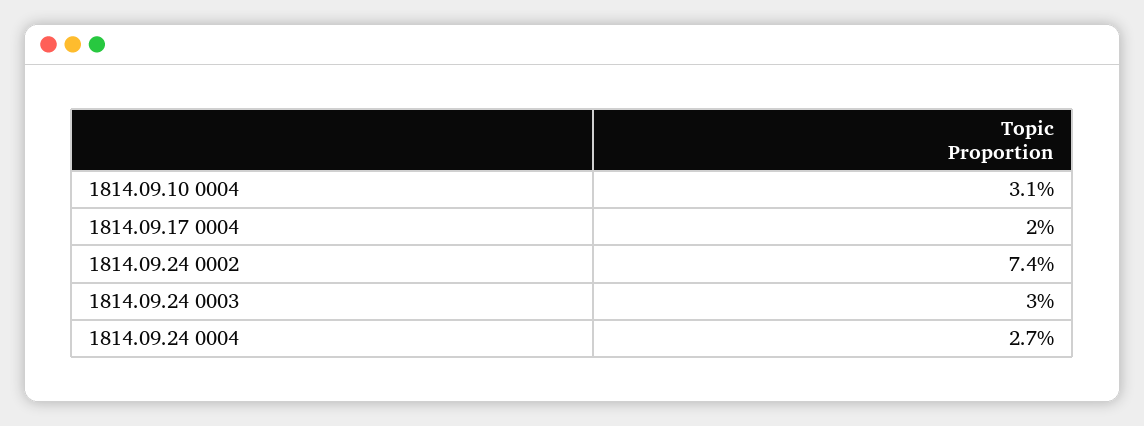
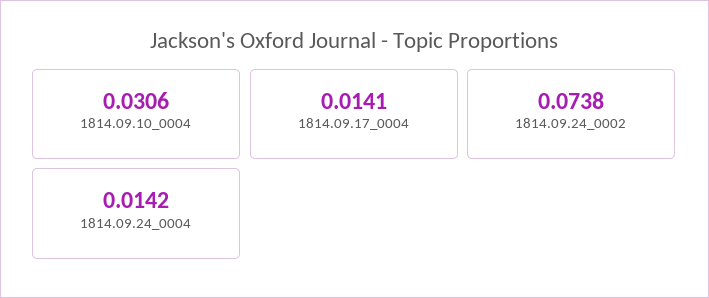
  {
    "1814.09.10 0004": 0.0306,
-   "1814.09.17 0004": 0.02,
+   "1814.09.17 0004": 0.0141,
    "1814.09.24 0002": 0.0738,
-   "1814.09.24 0003": 0.03,
-   "1814.09.24 0004": 0.027
+   "1814.09.24 0004": 0.0142
  }

